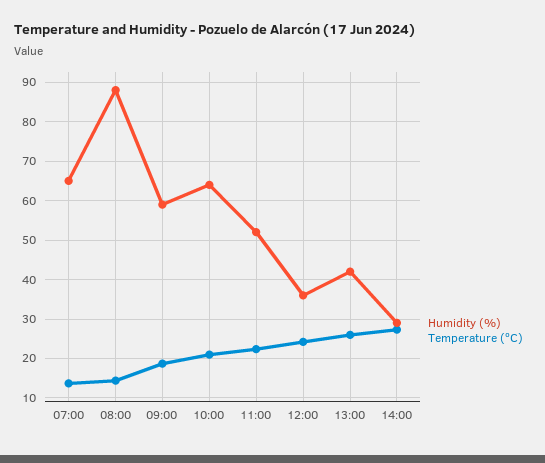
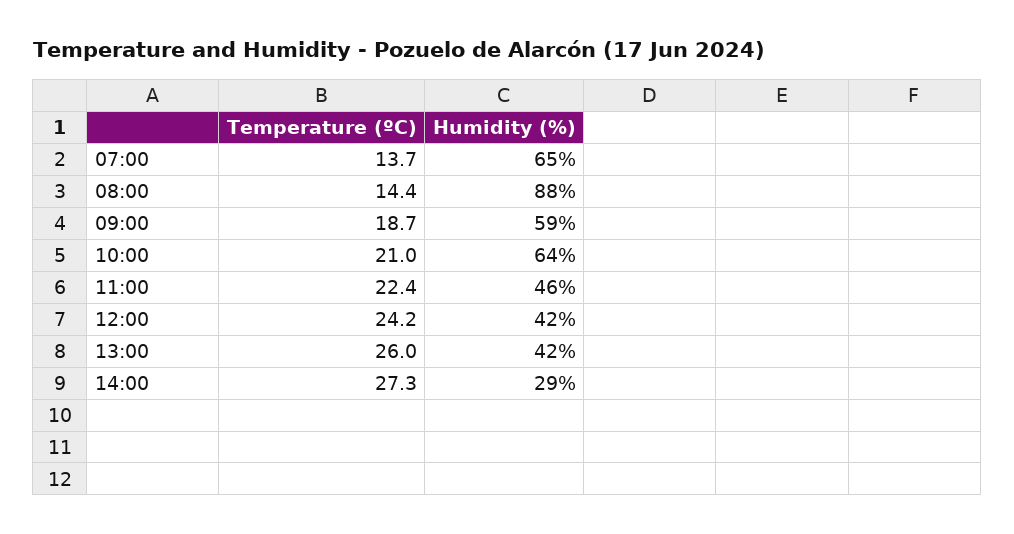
  {
    "Humidity (%)": {
      "07:00": 65,
      "08:00": 88,
      "09:00": 59,
      "10:00": 64,
-     "11:00": 52,
+     "11:00": 46,
-     "12:00": 36,
+     "12:00": 42,
      "13:00": 42,
      "14:00": 29
    },
    "Temperature (ºC)": {
      "07:00": 13.7,
      "08:00": 14.4,
      "09:00": 18.7,
      "10:00": 21,
      "11:00": 22.4,
      "12:00": 24.2,
      "13:00": 26,
      "14:00": 27.3
    }
  }

